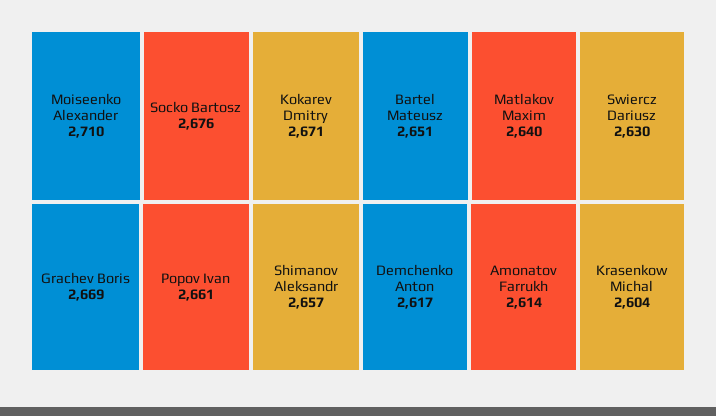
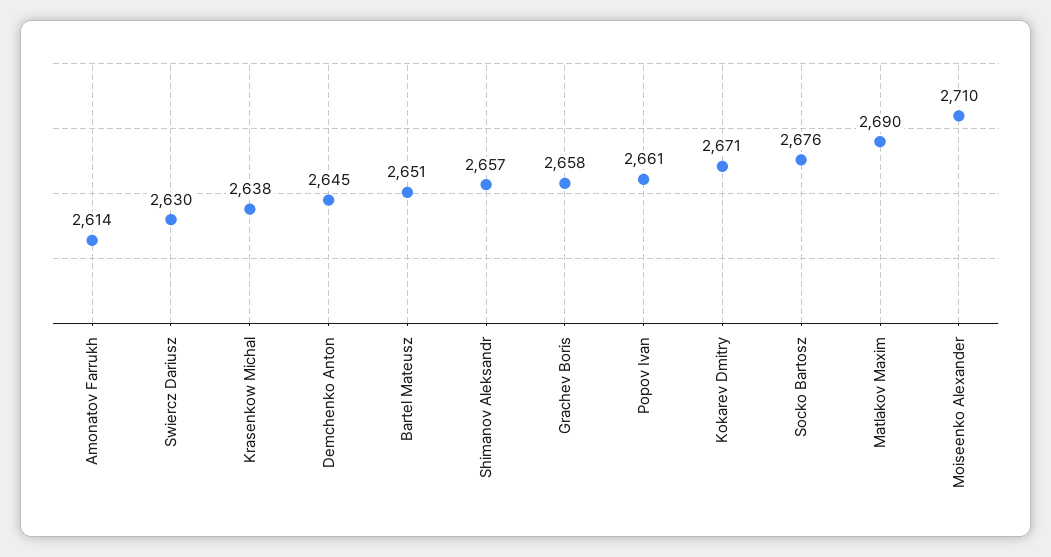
  {
    "Moiseenko Alexander": 2710,
    "Socko Bartosz": 2676,
    "Kokarev Dmitry": 2671,
-   "Grachev Boris": 2669,
+   "Grachev Boris": 2658,
    "Popov Ivan": 2661,
    "Shimanov Aleksandr": 2657,
    "Bartel Mateusz": 2651,
-   "Matlakov Maxim": 2640,
+   "Matlakov Maxim": 2690,
    "Swiercz Dariusz": 2630,
-   "Demchenko Anton": 2617,
+   "Demchenko Anton": 2645,
    "Amonatov Farrukh": 2614,
-   "Krasenkow Michal": 2604
+   "Krasenkow Michal": 2638
  }

